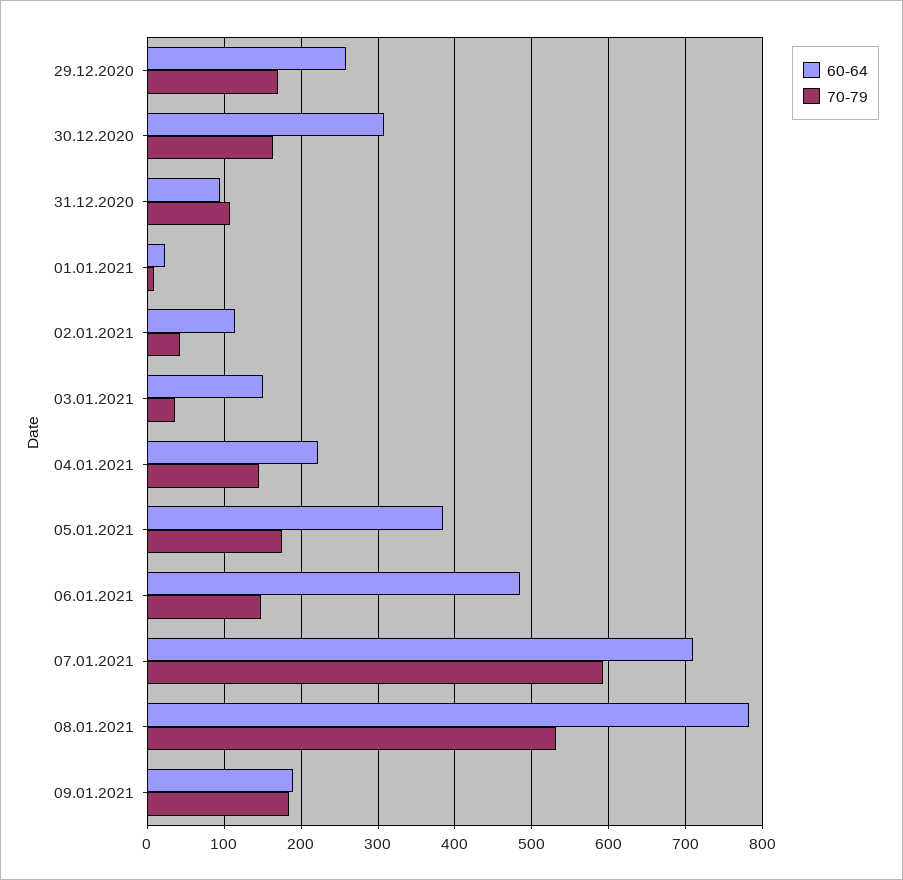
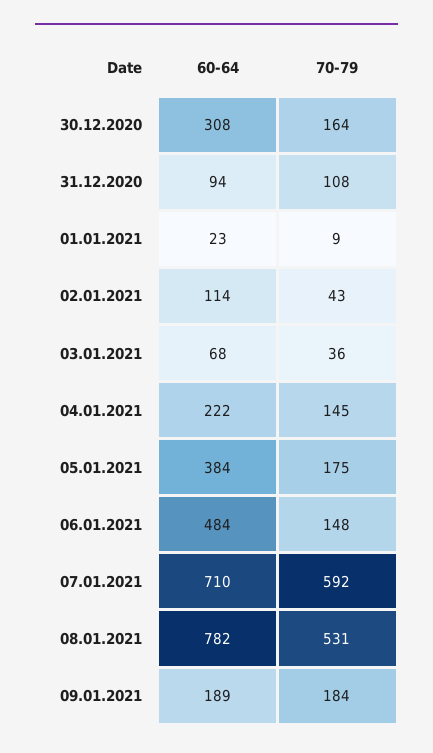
  {
    "60-64": {
-     "29.12.2020": 260,
      "30.12.2020": 308,
      "31.12.2020": 94,
      "01.01.2021": 23,
      "02.01.2021": 114,
-     "03.01.2021": 150,
+     "03.01.2021": 68,
      "04.01.2021": 222,
      "05.01.2021": 384,
      "06.01.2021": 484,
      "07.01.2021": 710,
      "08.01.2021": 782,
      "09.01.2021": 189
    },
    "70-79": {
-     "29.12.2020": 170,
      "30.12.2020": 164,
      "31.12.2020": 108,
      "01.01.2021": 9,
      "02.01.2021": 43,
      "03.01.2021": 36,
      "04.01.2021": 145,
      "05.01.2021": 175,
      "06.01.2021": 148,
      "07.01.2021": 592,
      "08.01.2021": 531,
      "09.01.2021": 184
    }
  }

